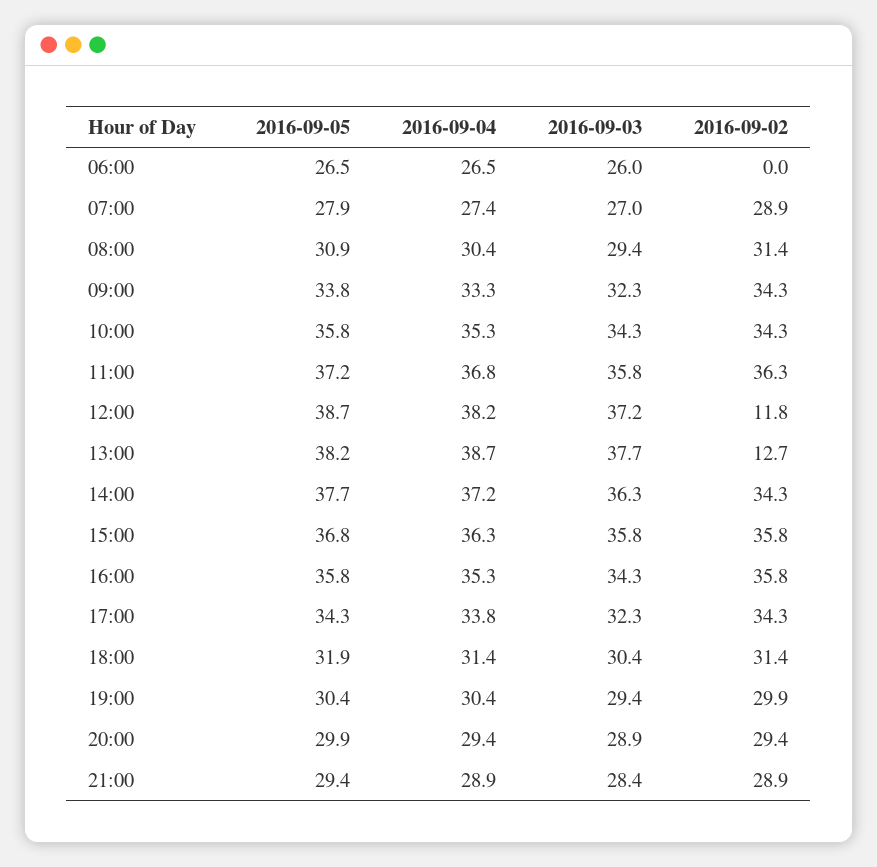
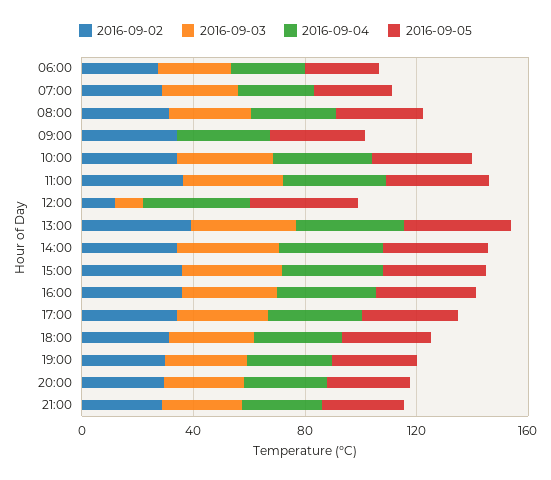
  {
    "2016-09-05": {
      "06:00": 26.5,
      "07:00": 27.9,
      "08:00": 30.9,
      "09:00": 33.8,
      "10:00": 35.8,
      "11:00": 37.2,
      "12:00": 38.7,
      "13:00": 38.2,
      "14:00": 37.7,
      "15:00": 36.8,
      "16:00": 35.8,
      "17:00": 34.3,
      "18:00": 31.9,
      "19:00": 30.4,
      "20:00": 29.9,
      "21:00": 29.4
    },
    "2016-09-04": {
      "06:00": 26.5,
      "07:00": 27.4,
      "08:00": 30.4,
      "09:00": 33.3,
      "10:00": 35.3,
      "11:00": 36.8,
      "12:00": 38.2,
      "13:00": 38.7,
      "14:00": 37.2,
      "15:00": 36.3,
      "16:00": 35.3,
      "17:00": 33.8,
      "18:00": 31.4,
      "19:00": 30.4,
      "20:00": 29.4,
      "21:00": 28.9
    },
    "2016-09-03": {
      "06:00": 26,
      "07:00": 27,
      "08:00": 29.4,
-     "09:00": 32.3,
+     "09:00": 0,
      "10:00": 34.3,
      "11:00": 35.8,
-     "12:00": 37.2,
+     "12:00": 10,
      "13:00": 37.7,
      "14:00": 36.3,
      "15:00": 35.8,
      "16:00": 34.3,
      "17:00": 32.3,
      "18:00": 30.4,
      "19:00": 29.4,
      "20:00": 28.9,
      "21:00": 28.4
    },
    "2016-09-02": {
-     "06:00": 0,
+     "06:00": 30,
      "07:00": 28.9,
      "08:00": 31.4,
      "09:00": 34.3,
      "10:00": 34.3,
      "11:00": 36.3,
      "12:00": 11.8,
-     "13:00": 12.7,
+     "13:00": 40,
      "14:00": 34.3,
      "15:00": 35.8,
      "16:00": 35.8,
      "17:00": 34.3,
      "18:00": 31.4,
      "19:00": 29.9,
      "20:00": 29.4,
      "21:00": 28.9
    }
  }

